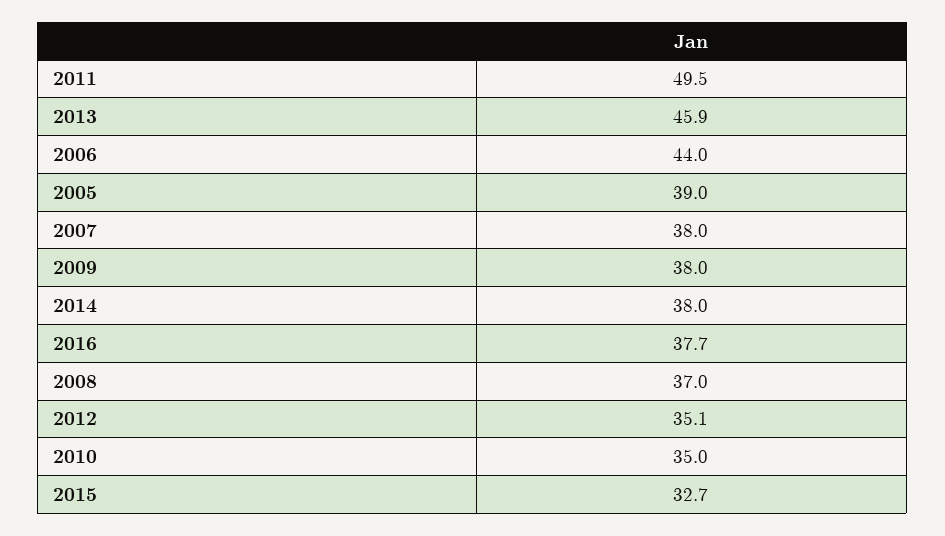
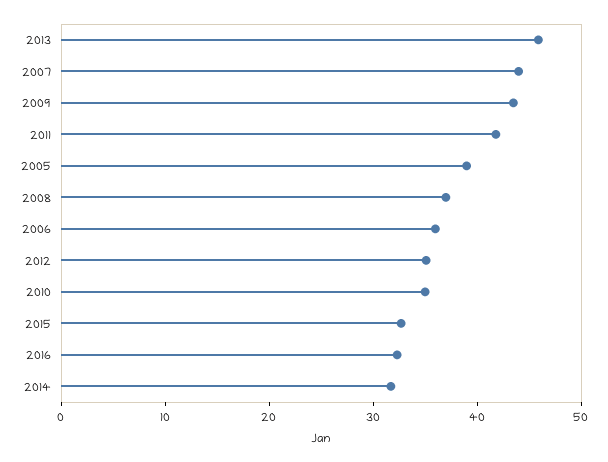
  {
-   "2011": 49.5,
+   "2011": 42,
    "2013": 45.9,
-   "2006": 44,
+   "2006": 36,
    "2005": 39,
-   "2007": 38,
+   "2007": 44,
-   "2009": 38,
+   "2009": 44,
-   "2014": 38,
+   "2014": 32,
-   "2016": 37.7,
+   "2016": 32,
    "2008": 37,
    "2012": 35.1,
    "2010": 35,
    "2015": 32.7
  }

